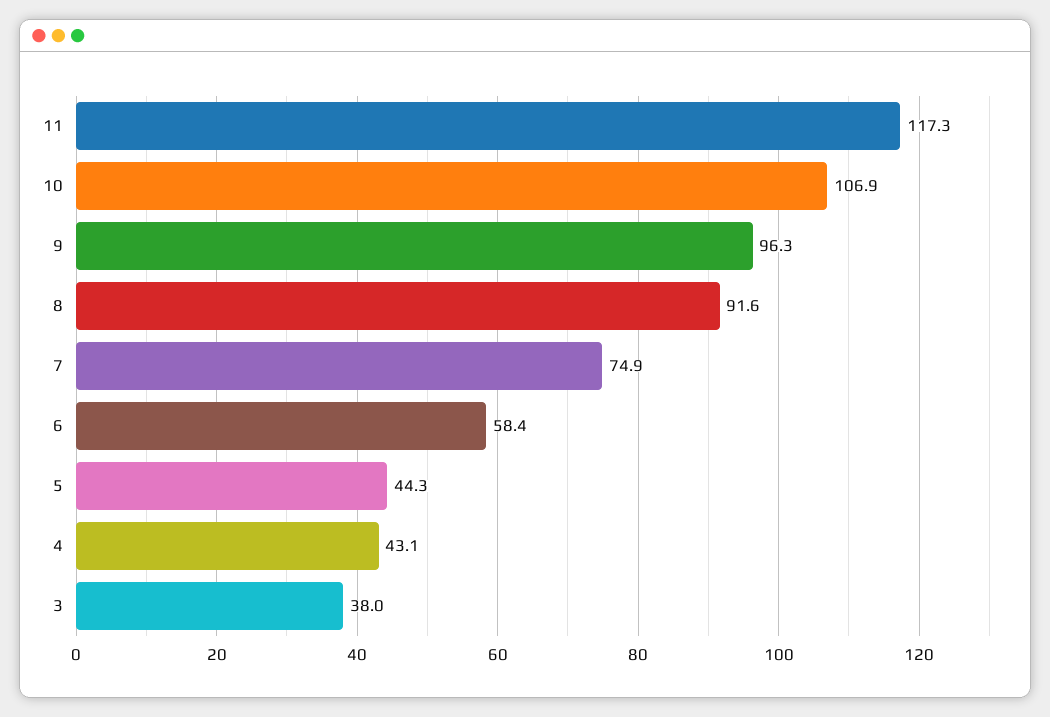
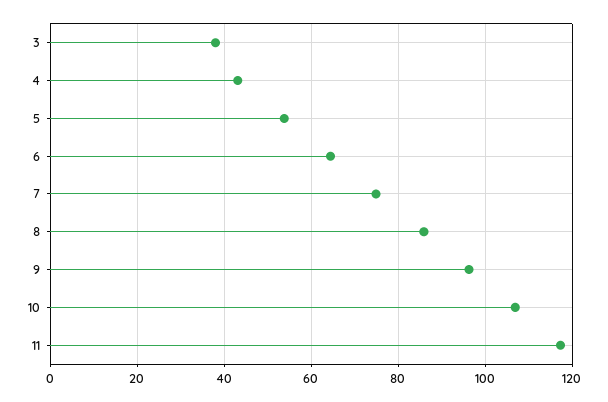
  {
    "11": 117.3,
    "10": 106.9,
    "9": 96.3,
-   "8": 91.6,
+   "8": 86,
    "7": 74.9,
-   "6": 58.4,
+   "6": 64,
-   "5": 44.3,
+   "5": 54,
    "4": 43.1,
    "3": 38
  }

